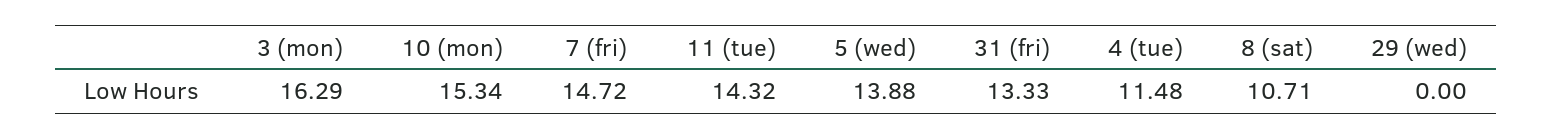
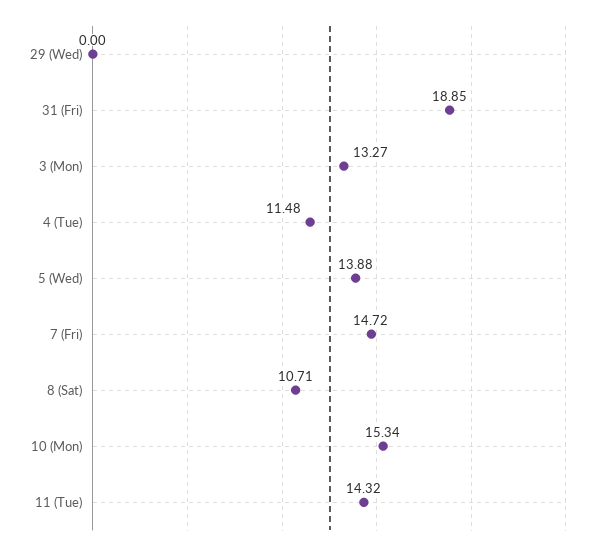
  {
-   "3 (mon)": 16.29,
+   "3 (mon)": 13.27,
    "10 (mon)": 15.34,
    "7 (fri)": 14.72,
    "11 (tue)": 14.32,
    "5 (wed)": 13.88,
-   "31 (fri)": 13.33,
+   "31 (fri)": 18.85,
    "4 (tue)": 11.48,
    "8 (sat)": 10.71,
    "29 (wed)": 0
  }

